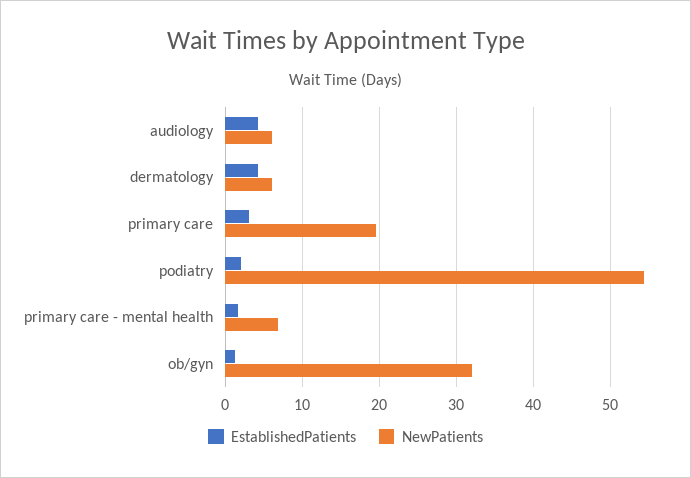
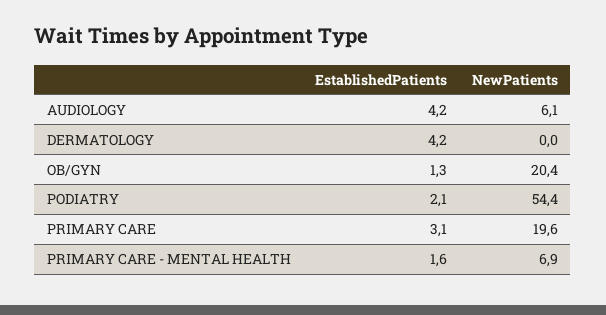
  {
    "EstablishedPatients": {
      "audiology": 4.2,
      "dermatology": 4.2,
      "primary care": 3.1,
      "podiatry": 2.1,
      "primary care - mental health": 1.6,
      "ob/gyn": 1.3
    },
    "NewPatients": {
      "audiology": 6.1,
-     "dermatology": 6,
+     "dermatology": 0,
      "primary care": 19.6,
      "podiatry": 54.4,
      "primary care - mental health": 6.9,
-     "ob/gyn": 32
+     "ob/gyn": 20.4
    }
  }

